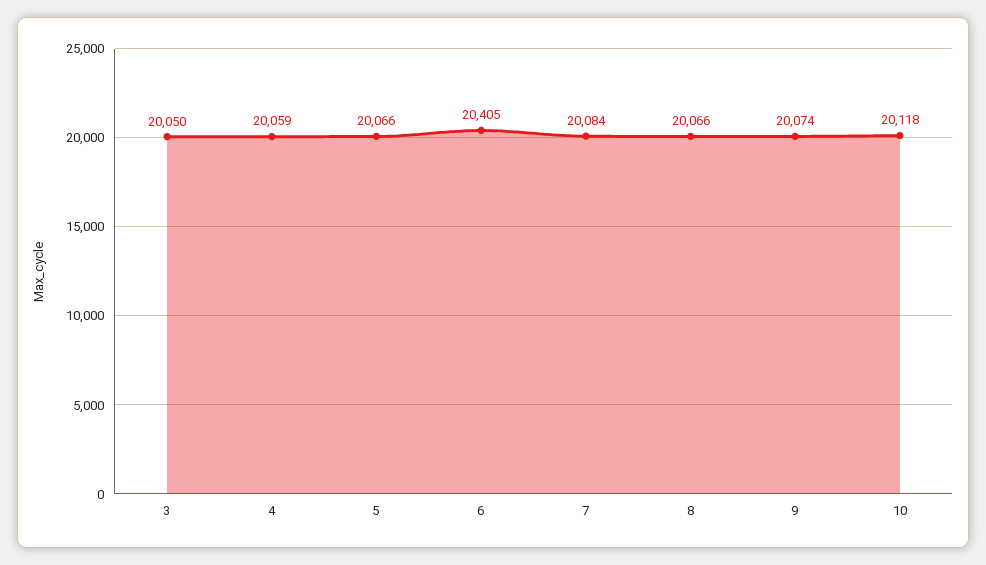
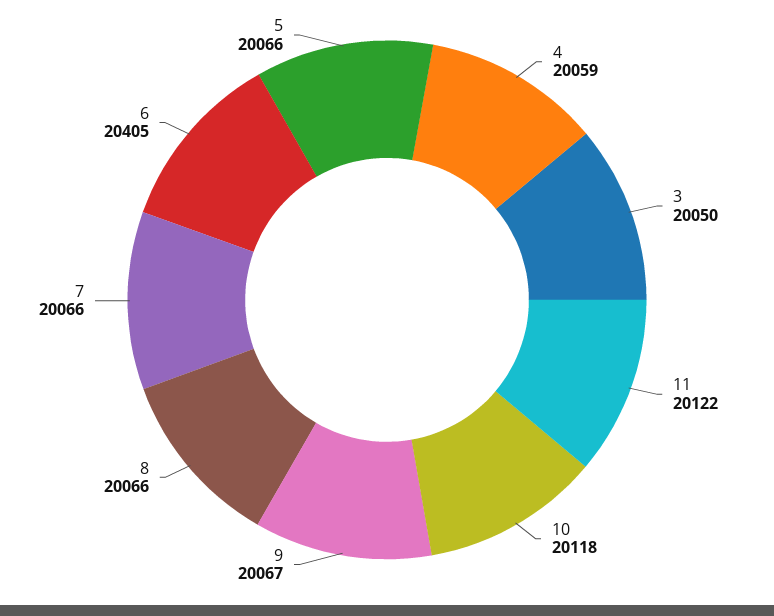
  {
    "3": 20050,
    "4": 20059,
    "5": 20066,
    "6": 20405,
-   "7": 20084,
+   "7": 20066,
    "8": 20066,
-   "9": 20074,
+   "9": 20067,
-   "10": 20118
+   "10": 20118,
+   "11": 20122
  }

